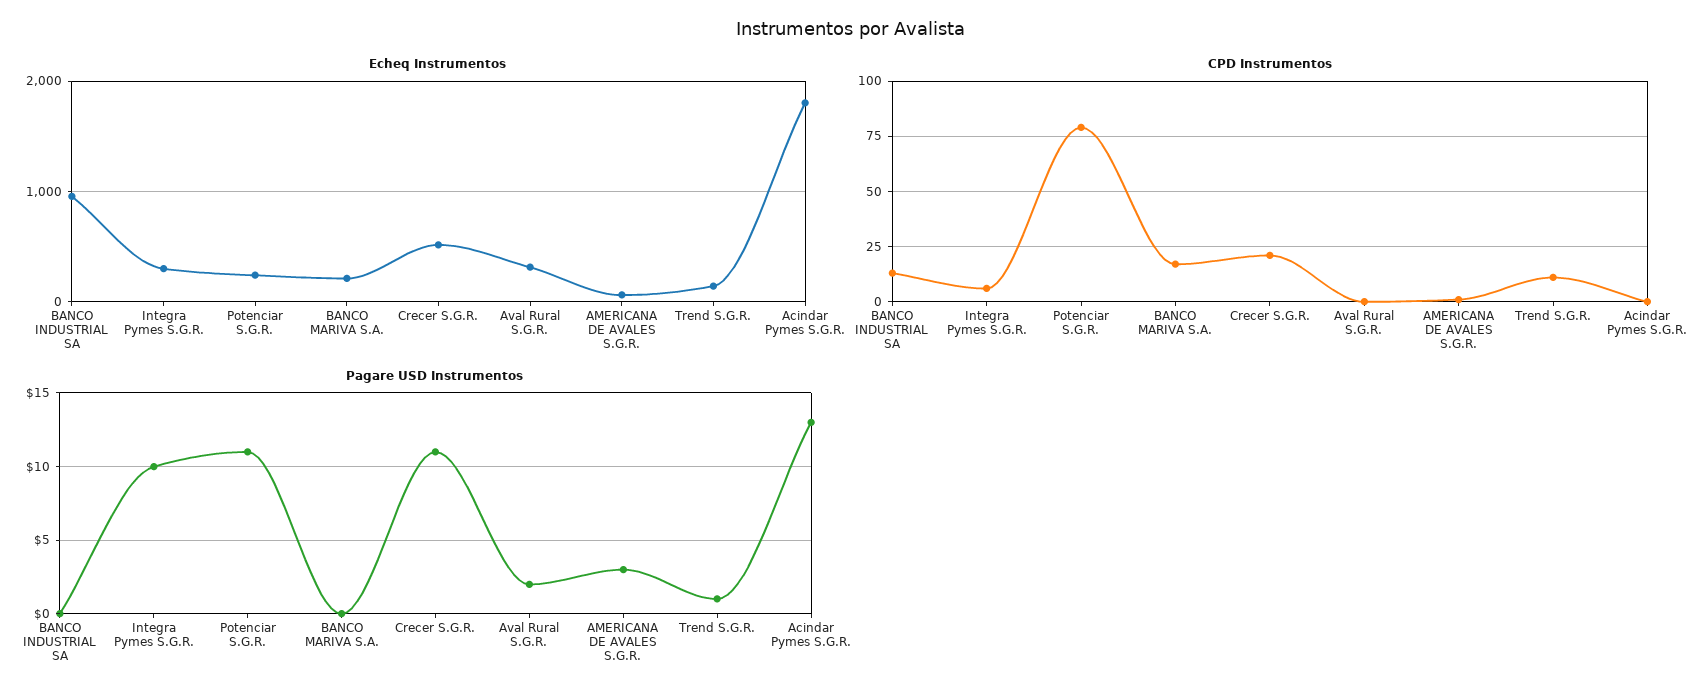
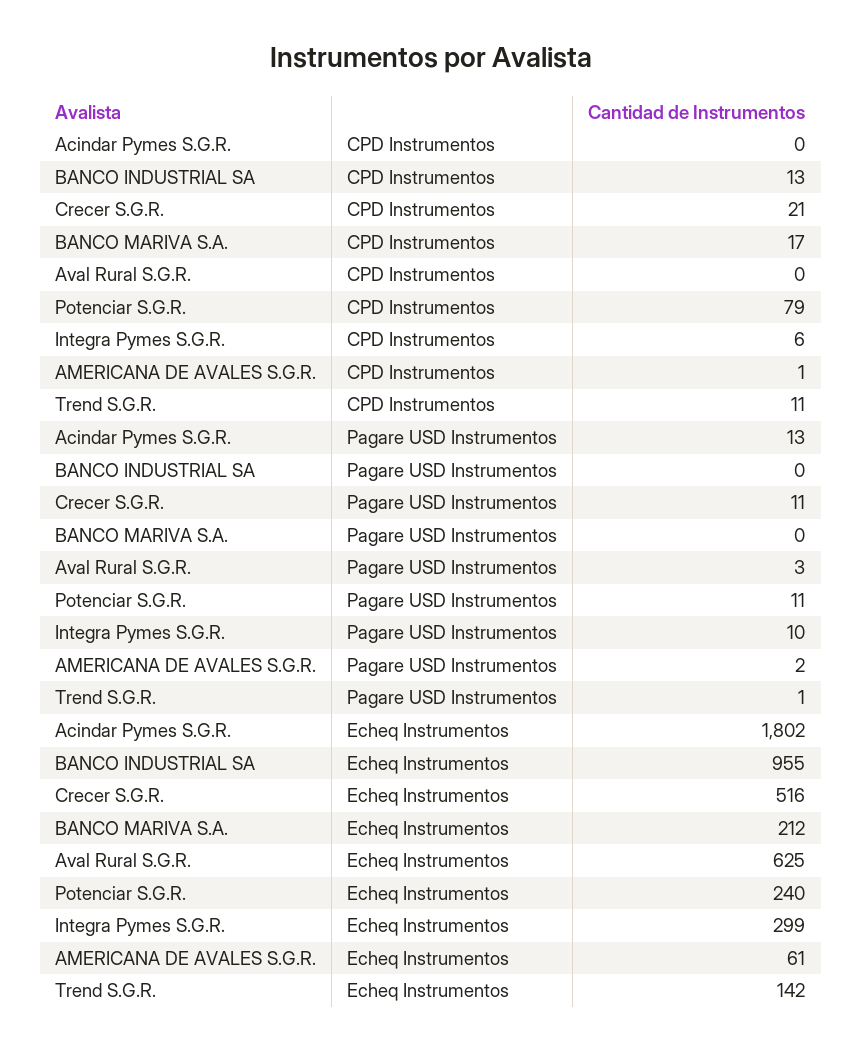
  {
    "Echeq Instrumentos": {
      "BANCO INDUSTRIAL SA": 955,
      "Integra Pymes S.G.R.": 299,
      "Potenciar S.G.R.": 240,
      "BANCO MARIVA S.A.": 212,
      "Crecer S.G.R.": 516,
-     "Aval Rural S.G.R.": 300,
+     "Aval Rural S.G.R.": 625,
      "AMERICANA DE AVALES S.G.R.": 61,
      "Trend S.G.R.": 142,
      "Acindar Pymes S.G.R.": 1802
    },
    "CPD Instrumentos": {
      "BANCO INDUSTRIAL SA": 13,
      "Integra Pymes S.G.R.": 6,
      "Potenciar S.G.R.": 79,
      "BANCO MARIVA S.A.": 17,
      "Crecer S.G.R.": 21,
      "Aval Rural S.G.R.": 0,
      "AMERICANA DE AVALES S.G.R.": 1,
      "Trend S.G.R.": 11,
      "Acindar Pymes S.G.R.": 0
    },
    "Pagare USD Instrumentos": {
      "BANCO INDUSTRIAL SA": 0,
      "Integra Pymes S.G.R.": 10,
      "Potenciar S.G.R.": 11,
      "BANCO MARIVA S.A.": 0,
      "Crecer S.G.R.": 11,
-     "Aval Rural S.G.R.": 2,
+     "Aval Rural S.G.R.": 3,
-     "AMERICANA DE AVALES S.G.R.": 3,
+     "AMERICANA DE AVALES S.G.R.": 2,
      "Trend S.G.R.": 1,
      "Acindar Pymes S.G.R.": 13
    }
  }

